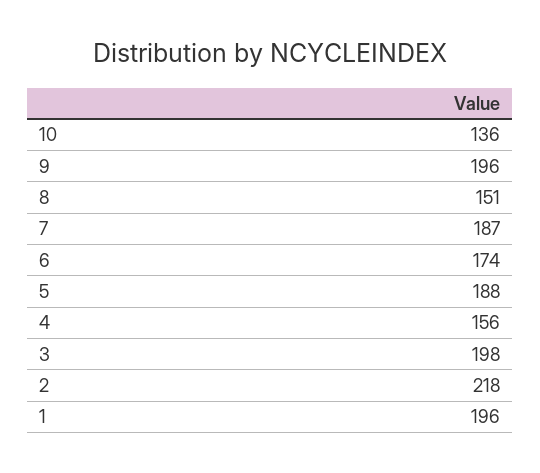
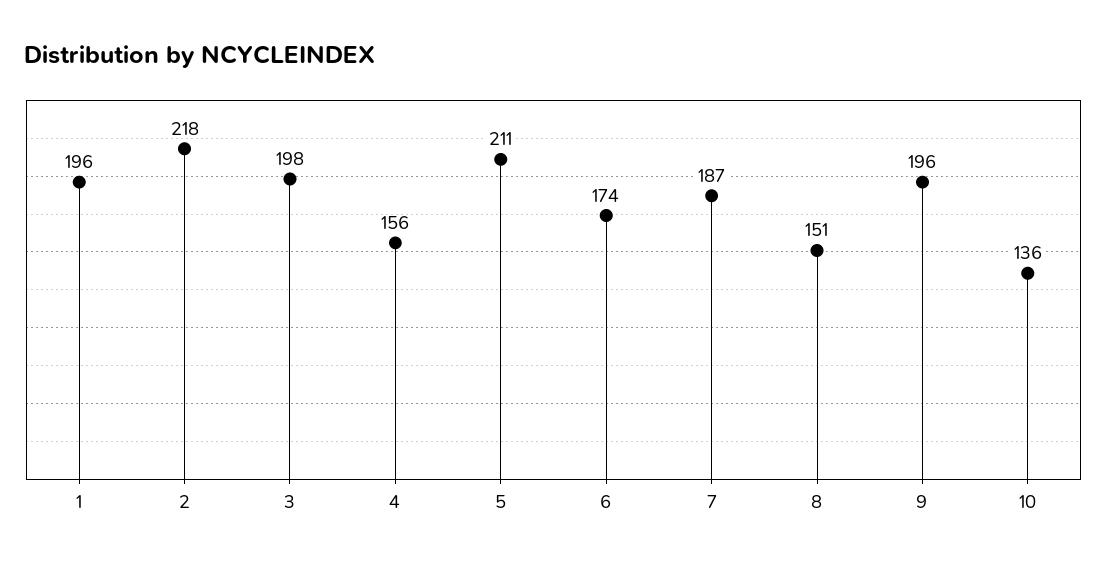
  {
    "10": 136,
    "9": 196,
    "8": 151,
    "7": 187,
    "6": 174,
-   "5": 188,
+   "5": 211,
    "4": 156,
    "3": 198,
    "2": 218,
    "1": 196
  }

